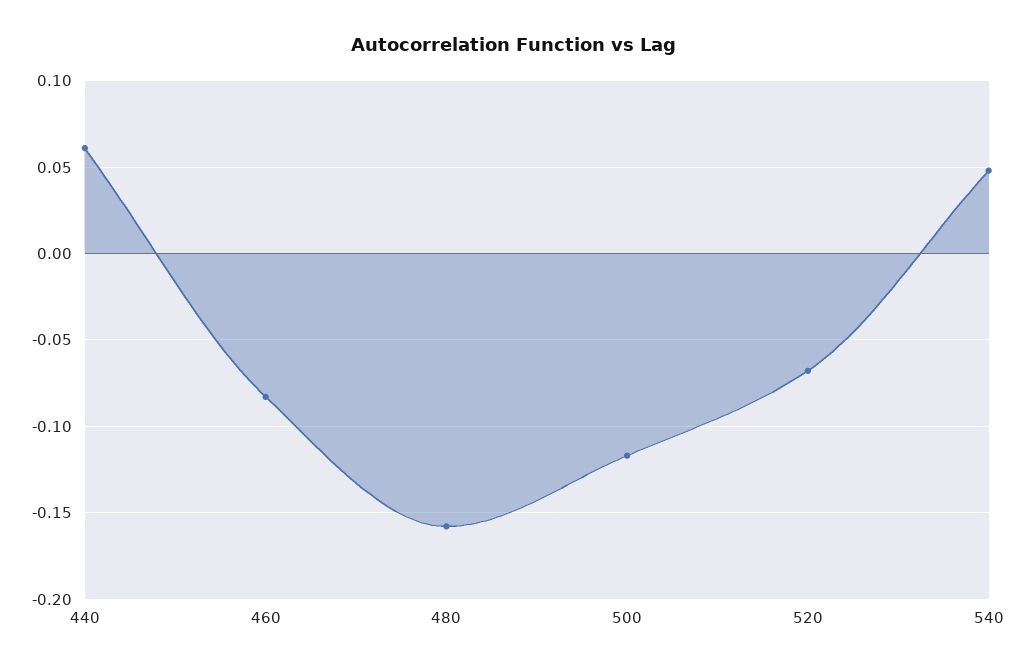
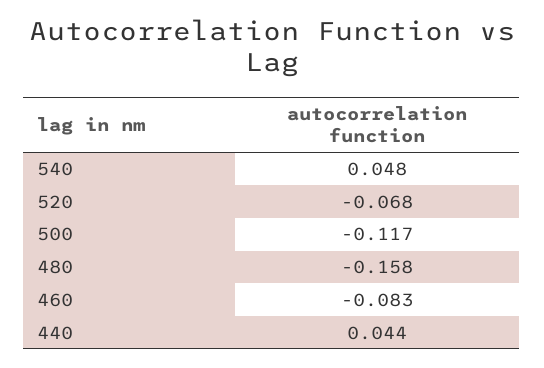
  {
-   "440": 0.06,
+   "440": 0.044,
    "460": -0.083,
    "480": -0.158,
    "500": -0.117,
    "520": -0.068,
    "540": 0.048
  }

